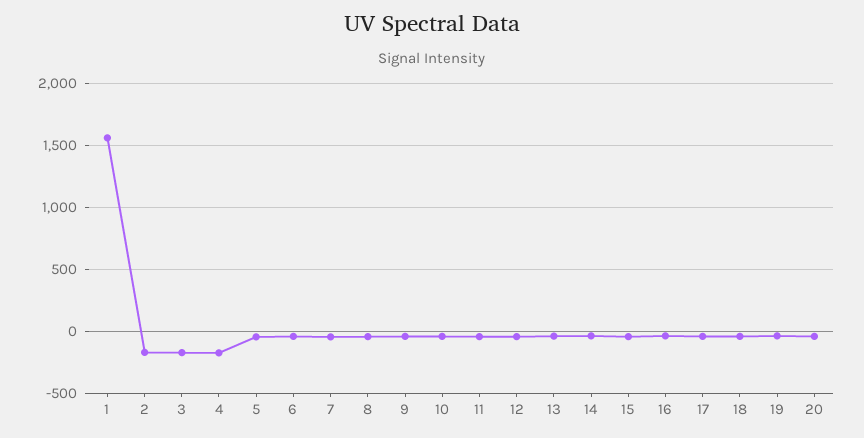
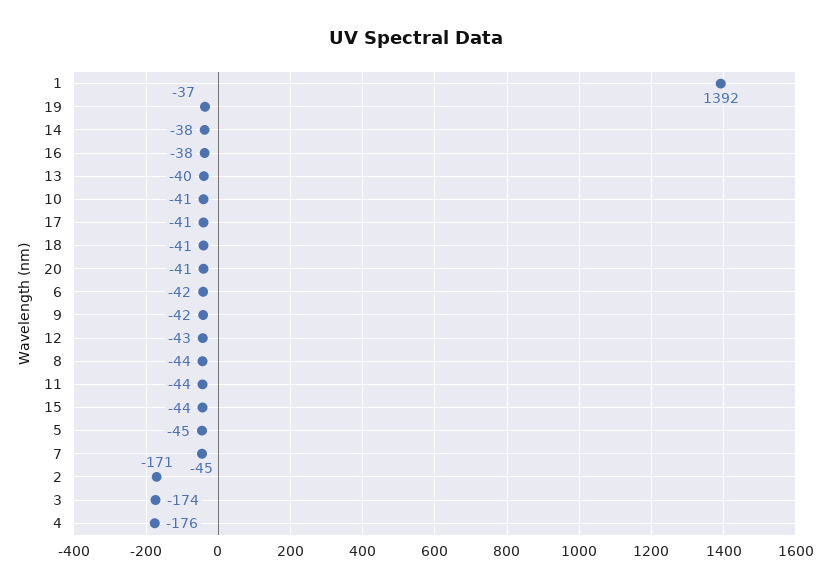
  {
-   "1": 1550,
+   "1": 1392,
    "2": -171,
    "3": -174,
    "4": -176,
    "5": -45,
    "6": -42,
    "7": -45,
    "8": -44,
    "9": -42,
    "10": -41,
    "11": -44,
    "12": -43,
    "13": -40,
    "14": -38,
    "15": -44,
    "16": -38,
    "17": -41,
    "18": -41,
    "19": -37,
    "20": -41
  }

